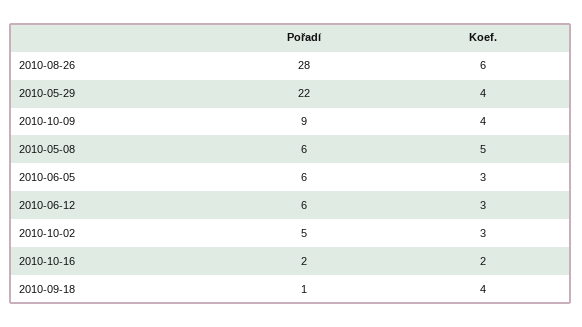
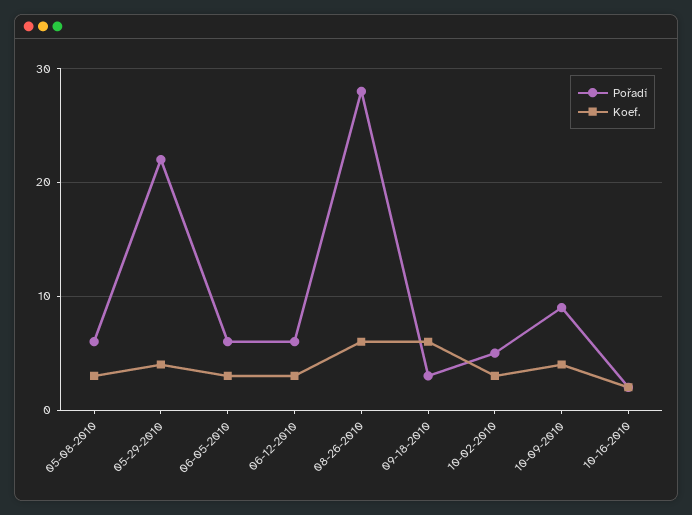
  {
    "Pořadí": {
      "2010-08-26": 28,
      "2010-05-29": 22,
      "2010-10-09": 9,
      "2010-05-08": 6,
      "2010-06-05": 6,
      "2010-06-12": 6,
      "2010-10-02": 5,
      "2010-10-16": 2,
-     "2010-09-18": 1
+     "2010-09-18": 3
    },
    "Koef.": {
      "2010-08-26": 6,
      "2010-05-29": 4,
      "2010-10-09": 4,
-     "2010-05-08": 5,
+     "2010-05-08": 3,
      "2010-06-05": 3,
      "2010-06-12": 3,
      "2010-10-02": 3,
      "2010-10-16": 2,
-     "2010-09-18": 4
+     "2010-09-18": 6
    }
  }

